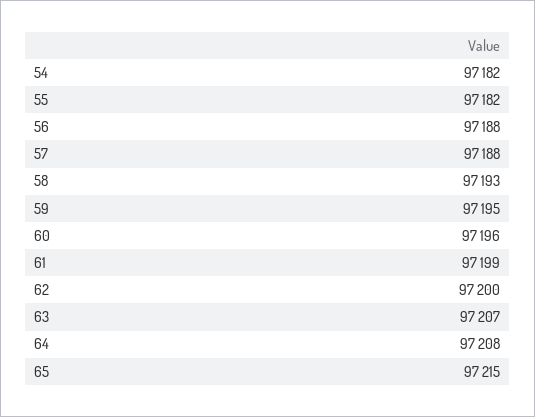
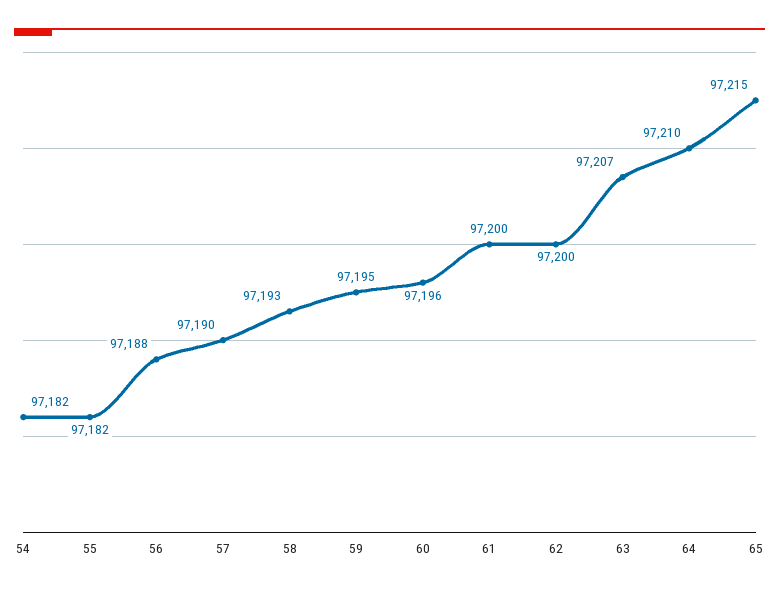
  {
    "54": 97182,
    "55": 97182,
    "56": 97188,
-   "57": 97188,
+   "57": 97190,
    "58": 97193,
    "59": 97195,
    "60": 97196,
-   "61": 97199,
+   "61": 97200,
    "62": 97200,
    "63": 97207,
-   "64": 97208,
+   "64": 97210,
    "65": 97215
  }

